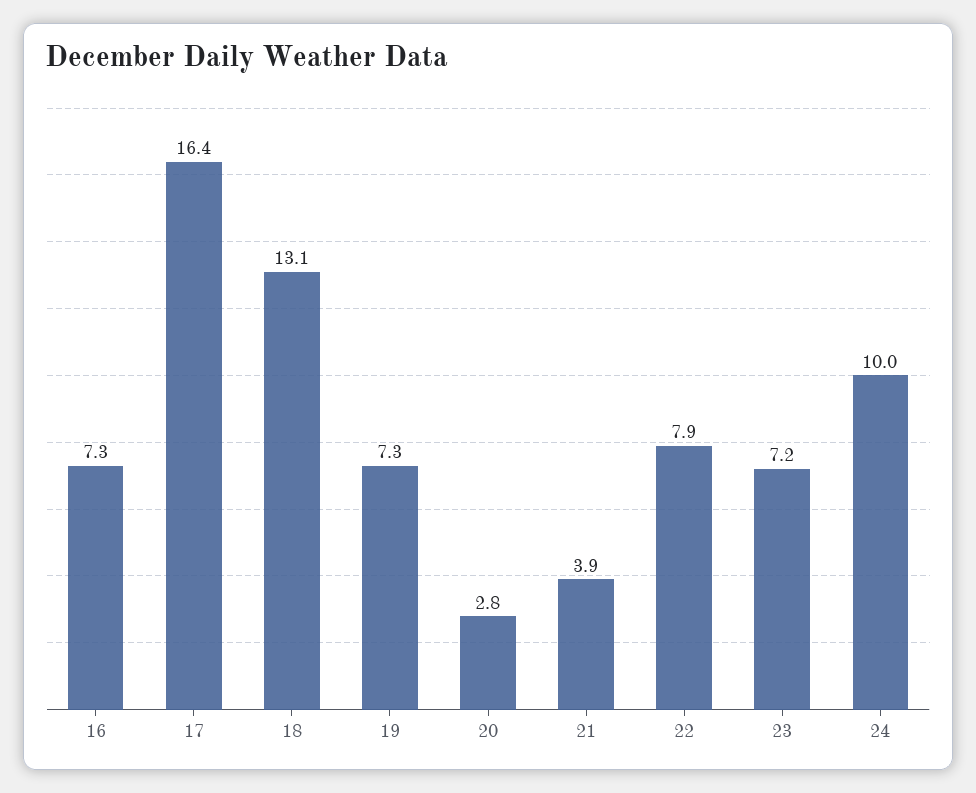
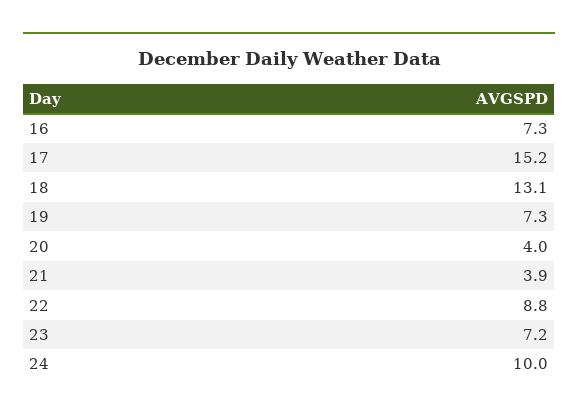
  {
    "16": 7.3,
-   "17": 16.4,
+   "17": 15.2,
    "18": 13.1,
    "19": 7.3,
-   "20": 2.8,
+   "20": 4,
    "21": 3.9,
-   "22": 7.9,
+   "22": 8.8,
    "23": 7.2,
    "24": 10
  }

